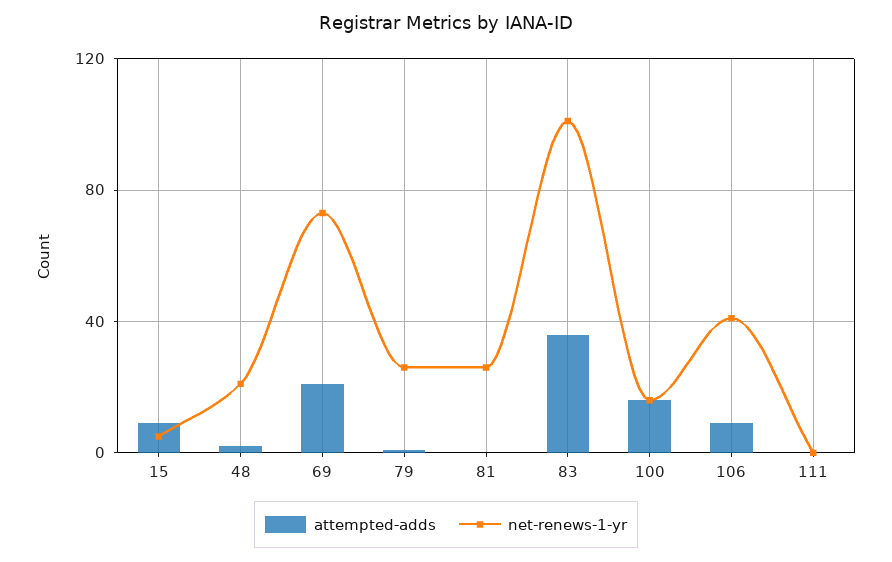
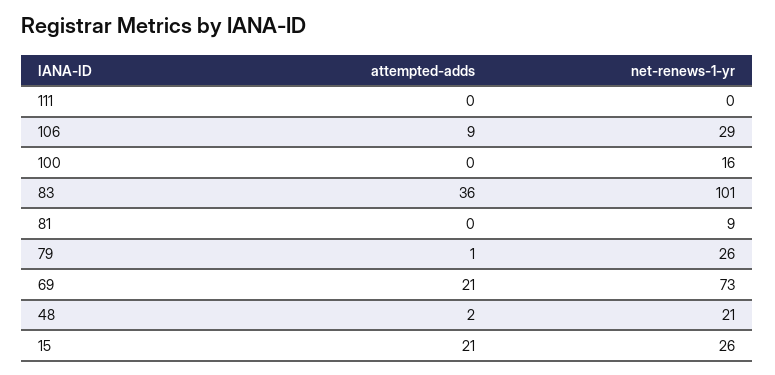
  {
    "attempted-adds": {
-     "15": 10,
+     "15": 21,
      "48": 2,
      "69": 21,
      "79": 1,
      "81": 0,
      "83": 36,
-     "100": 15,
+     "100": 0,
      "106": 9,
      "111": 0
    },
    "net-renews-1-yr": {
-     "15": 5,
+     "15": 26,
      "48": 21,
      "69": 73,
      "79": 26,
-     "81": 25,
+     "81": 9,
      "83": 101,
      "100": 16,
-     "106": 40,
+     "106": 29,
      "111": 0
    }
  }

